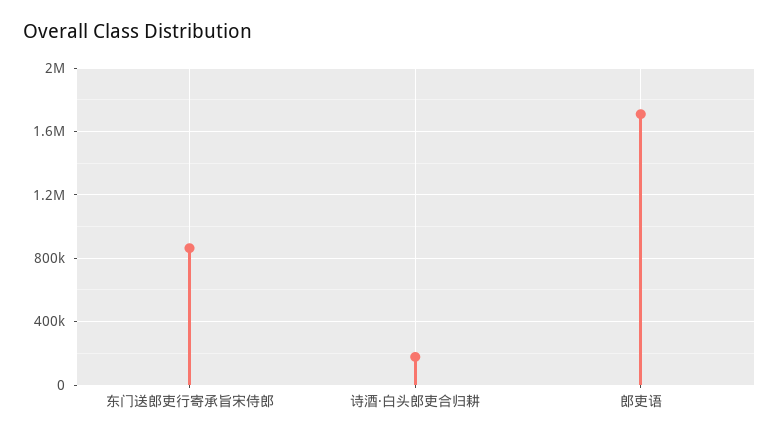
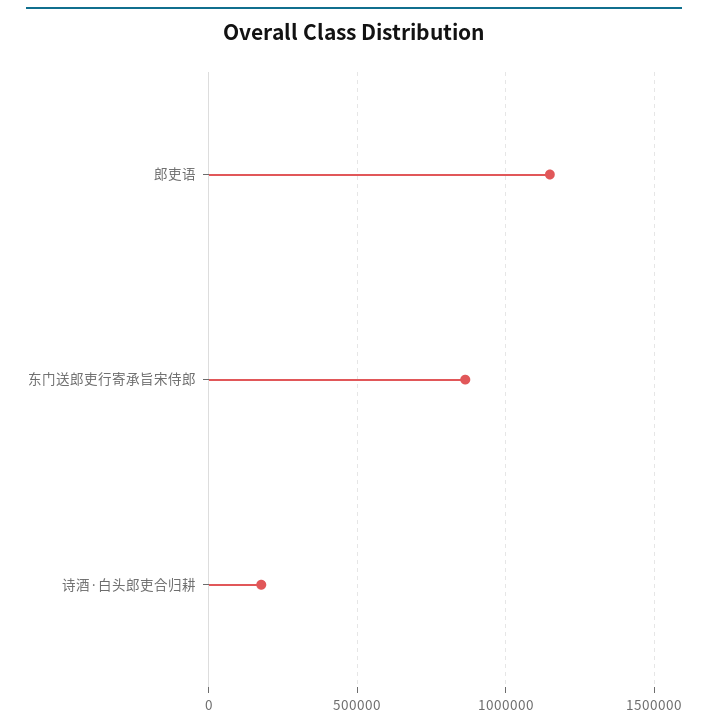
  {
    "东门送郎吏行寄承旨宋侍郎": 850000,
    "诗酒·白头郎吏合归耕": 200000,
-   "郎吏语": 1700000
+   "郎吏语": 1150000
  }

